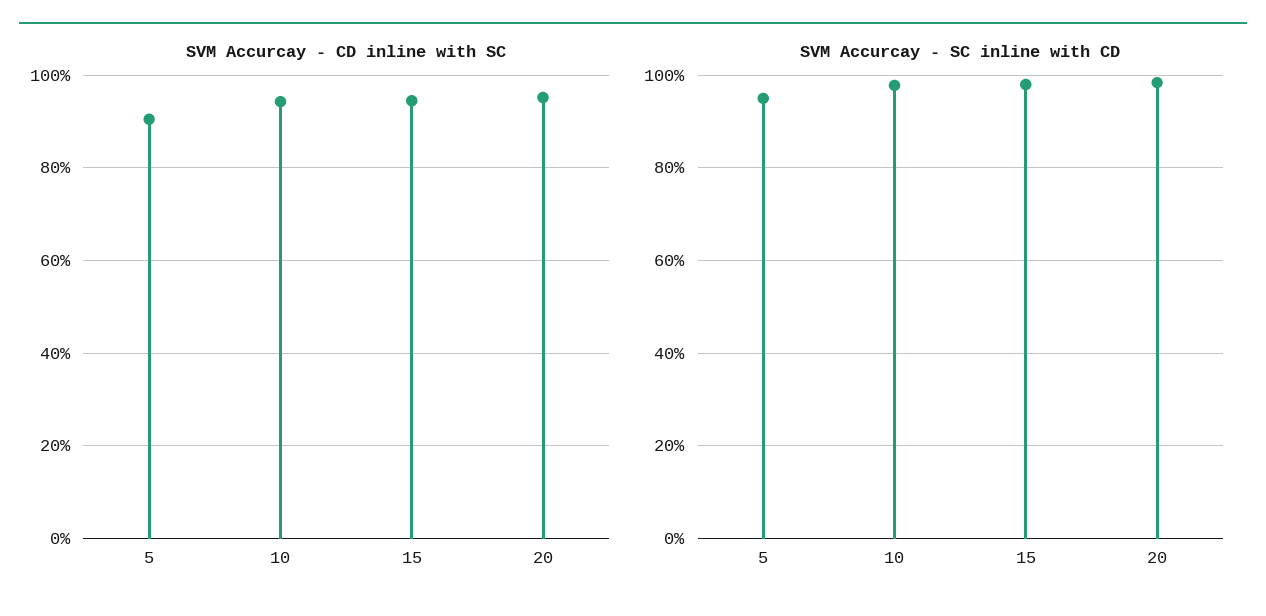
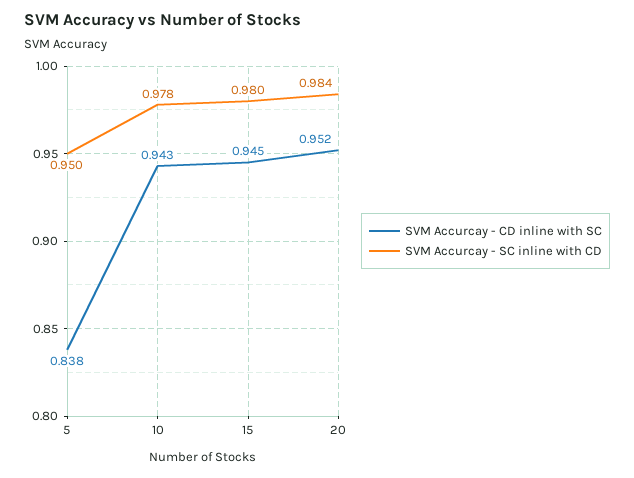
  {
    "SVM Accurcay - CD inline with SC": {
-     "5": 0.9,
+     "5": 0.838,
      "10": 0.943,
      "15": 0.945,
      "20": 0.952
    },
    "SVM Accurcay - SC inline with CD": {
      "5": 0.95,
      "10": 0.978,
      "15": 0.98,
      "20": 0.984
    }
  }

